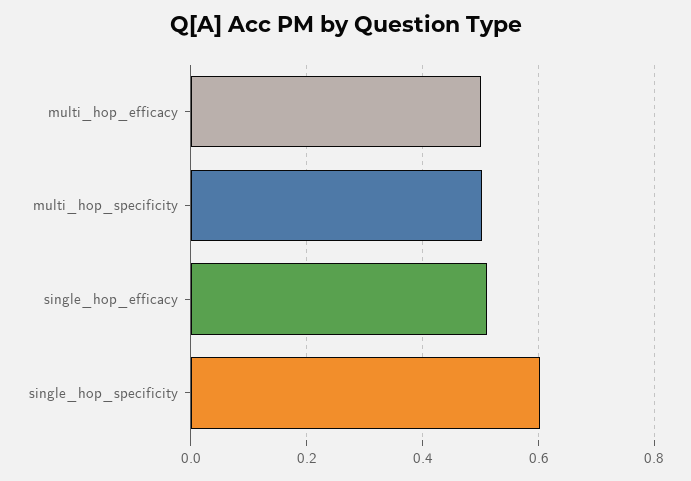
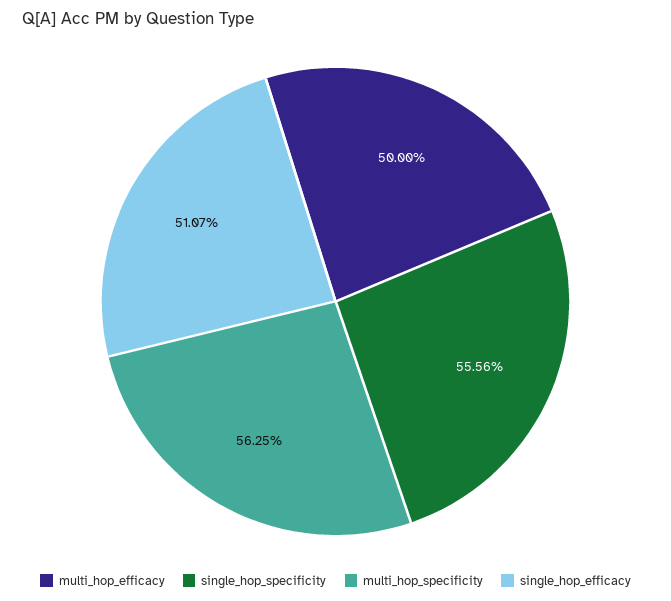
  {
    "multi_hop_efficacy": 0.5,
-   "multi_hop_specificity": 0.5,
+   "multi_hop_specificity": 0.5625,
    "single_hop_efficacy": 0.5107,
-   "single_hop_specificity": 0.6
+   "single_hop_specificity": 0.5556
  }

